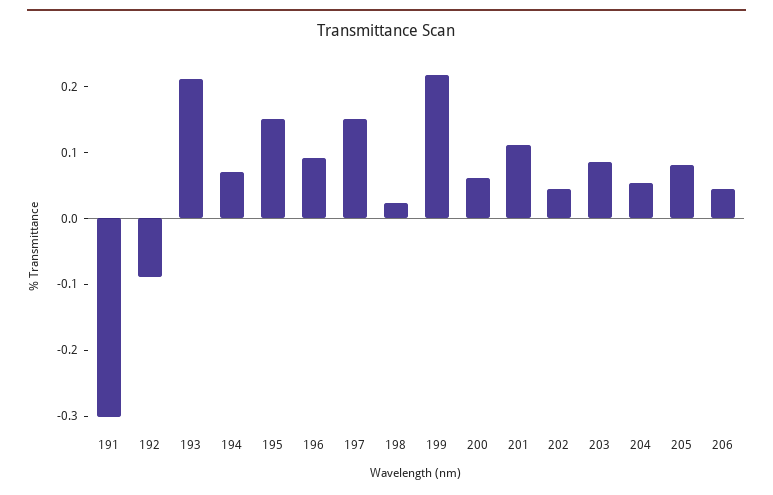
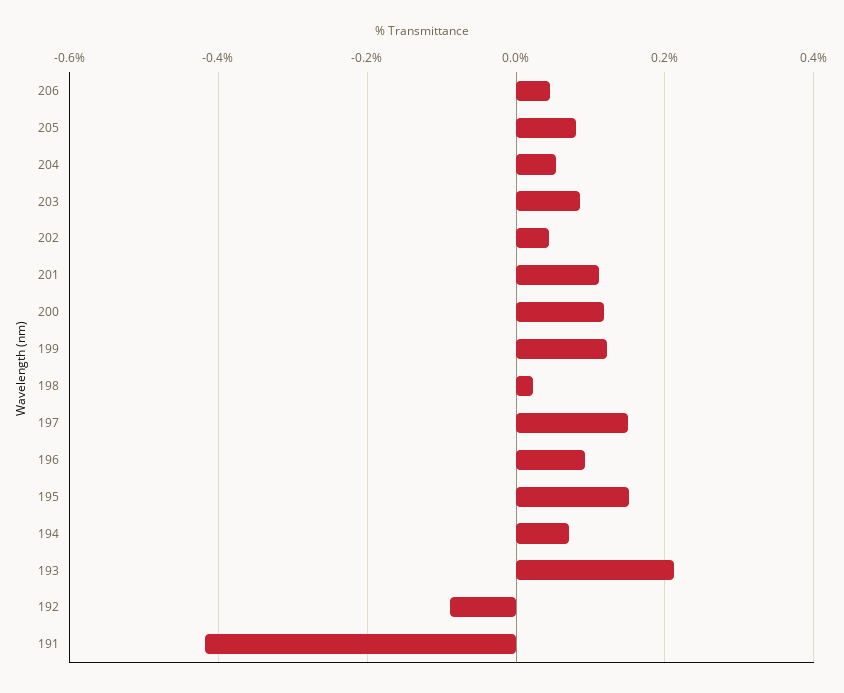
  {
-   "191": -0.3,
+   "191": -0.42,
    "192": -0.08,
    "193": 0.22,
    "194": 0.08,
    "195": 0.16,
    "196": 0.1,
    "197": 0.16,
    "198": 0.02,
-   "199": 0.22,
+   "199": 0.12,
-   "200": 0.06,
+   "200": 0.12,
    "201": 0.12,
    "202": 0.04,
    "203": 0.08,
    "204": 0.06,
    "205": 0.08,
    "206": 0.04
  }

